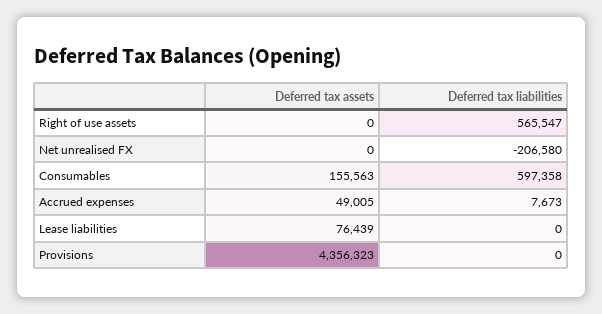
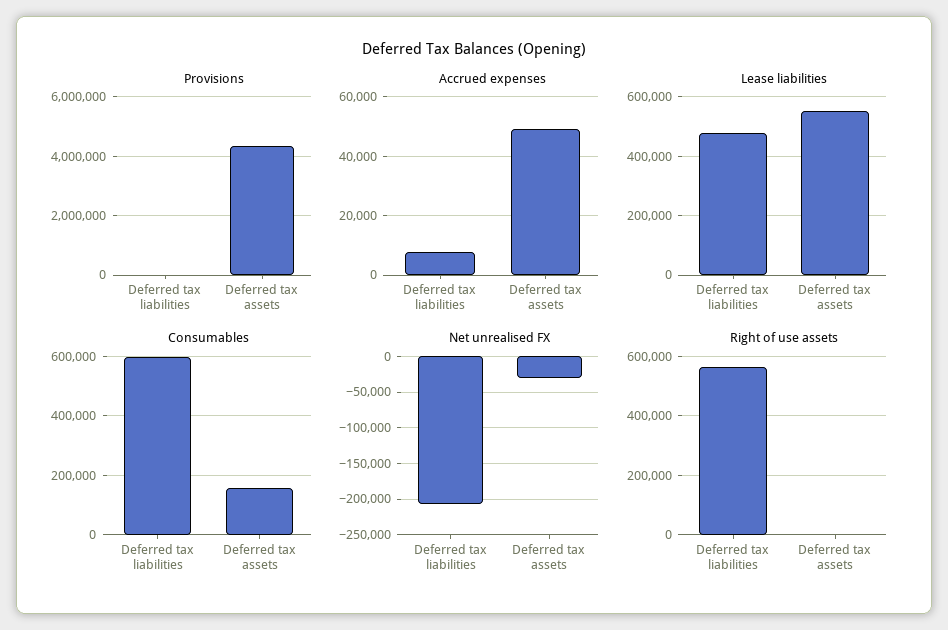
  {
    "Right of use assets": {
      "Deferred tax assets": 0,
      "Deferred tax liabilities": 565547
    },
    "Net unrealised FX": {
-     "Deferred tax assets": 0,
+     "Deferred tax assets": -30000,
      "Deferred tax liabilities": -206580
    },
    "Consumables": {
      "Deferred tax assets": 155563,
      "Deferred tax liabilities": 597358
    },
    "Accrued expenses": {
      "Deferred tax assets": 49005,
      "Deferred tax liabilities": 7673
    },
    "Lease liabilities": {
-     "Deferred tax assets": 76439,
+     "Deferred tax assets": 550000,
-     "Deferred tax liabilities": 0
+     "Deferred tax liabilities": 475000
    },
    "Provisions": {
      "Deferred tax assets": 4356323,
      "Deferred tax liabilities": 0
    }
  }

